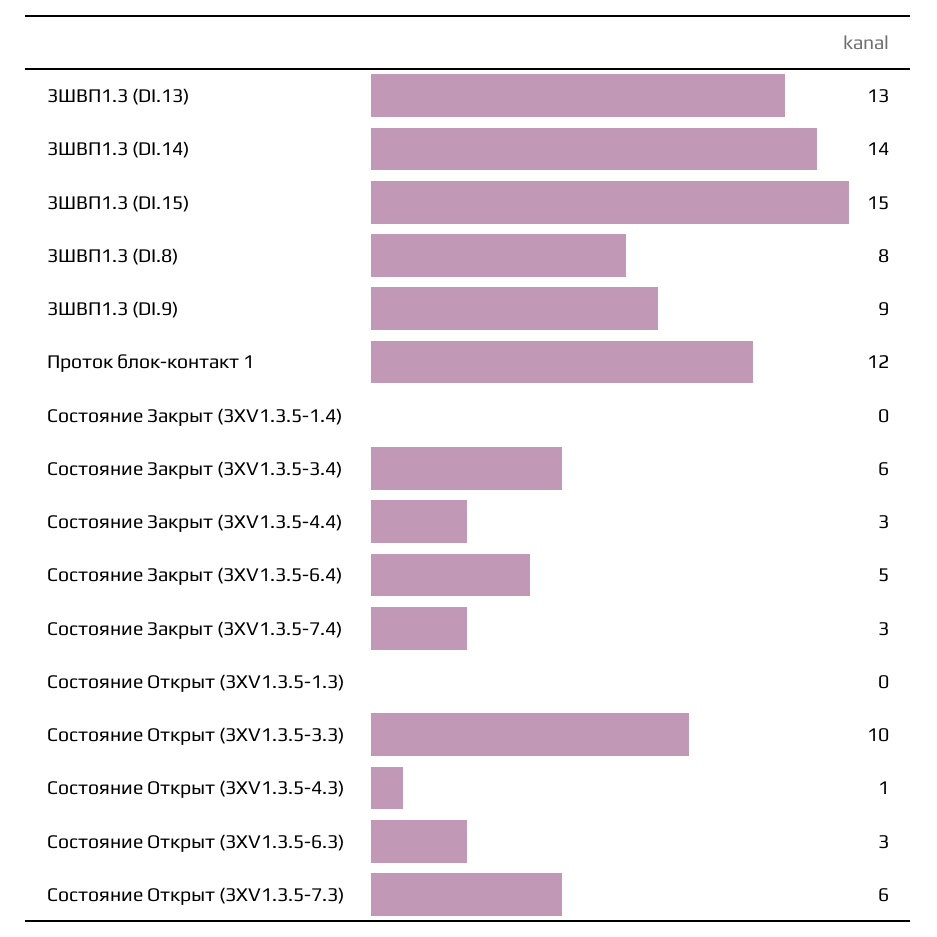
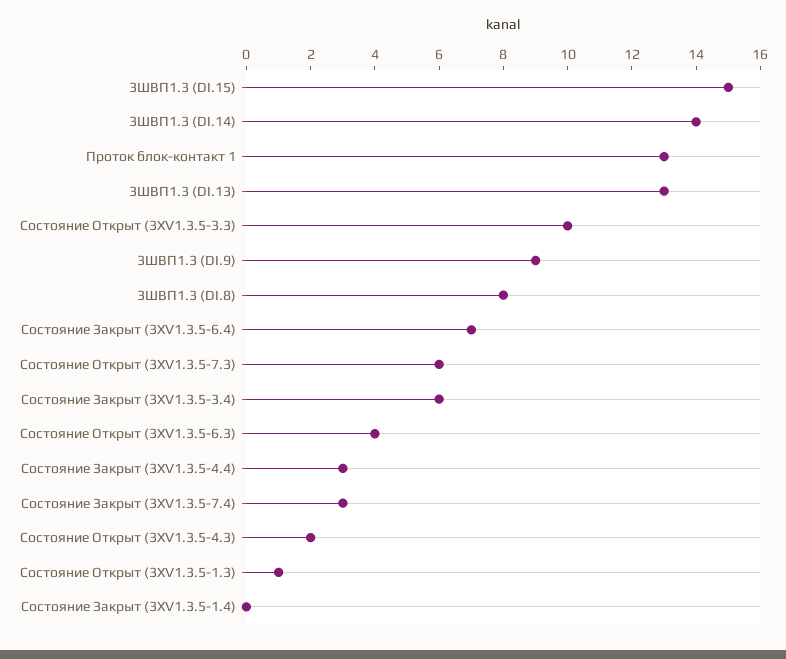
  {
    "3ШВП1.3 (DI.13)": 13,
    "3ШВП1.3 (DI.14)": 14,
    "3ШВП1.3 (DI.15)": 15,
    "3ШВП1.3 (DI.8)": 8,
    "3ШВП1.3 (DI.9)": 9,
-   "Проток блок-контакт 1": 12,
+   "Проток блок-контакт 1": 13,
    "Состояние Закрыт (3XV1.3.5-1.4)": 0,
    "Состояние Закрыт (3XV1.3.5-3.4)": 6,
    "Состояние Закрыт (3XV1.3.5-4.4)": 3,
-   "Состояние Закрыт (3XV1.3.5-6.4)": 5,
+   "Состояние Закрыт (3XV1.3.5-6.4)": 7,
    "Состояние Закрыт (3XV1.3.5-7.4)": 3,
-   "Состояние Открыт (3XV1.3.5-1.3)": 0,
+   "Состояние Открыт (3XV1.3.5-1.3)": 1,
    "Состояние Открыт (3XV1.3.5-3.3)": 10,
-   "Состояние Открыт (3XV1.3.5-4.3)": 1,
+   "Состояние Открыт (3XV1.3.5-4.3)": 2,
-   "Состояние Открыт (3XV1.3.5-6.3)": 3,
+   "Состояние Открыт (3XV1.3.5-6.3)": 4,
    "Состояние Открыт (3XV1.3.5-7.3)": 6
  }

